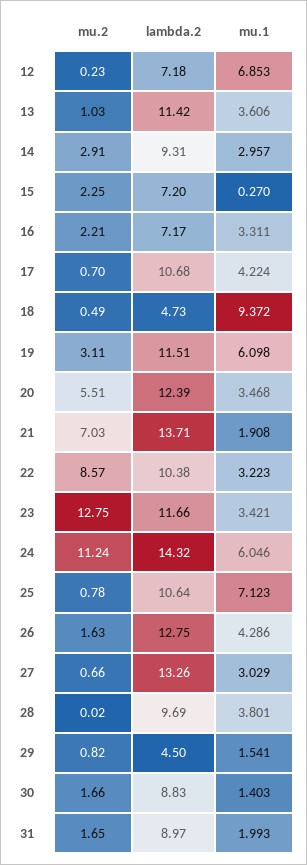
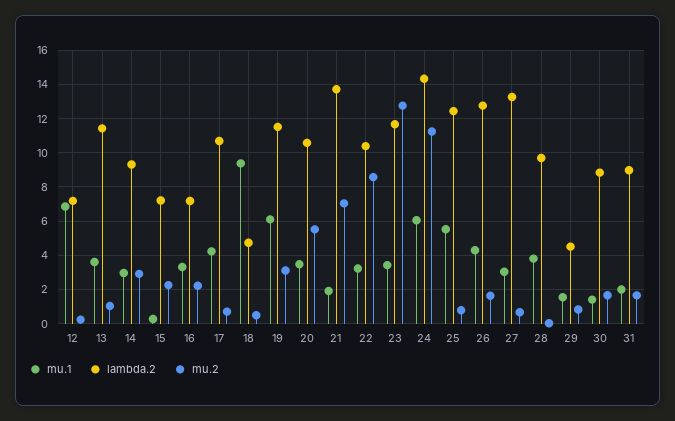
  {
    "mu.2": {
      "12": 0.23,
      "13": 1.03,
      "14": 2.91,
      "15": 2.25,
      "16": 2.21,
      "17": 0.7,
      "18": 0.49,
      "19": 3.11,
      "20": 5.51,
      "21": 7.03,
      "22": 8.57,
      "23": 12.75,
      "24": 11.24,
      "25": 0.78,
      "26": 1.63,
      "27": 0.66,
      "28": 0.02,
      "29": 0.82,
      "30": 1.66,
      "31": 1.65
    },
    "lambda.2": {
      "12": 7.18,
      "13": 11.42,
      "14": 9.31,
      "15": 7.2,
      "16": 7.17,
      "17": 10.68,
      "18": 4.73,
      "19": 11.51,
-     "20": 12.39,
+     "20": 10.5,
      "21": 13.71,
      "22": 10.38,
      "23": 11.66,
      "24": 14.32,
-     "25": 10.64,
+     "25": 12.5,
      "26": 12.75,
      "27": 13.26,
      "28": 9.69,
      "29": 4.5,
      "30": 8.83,
      "31": 8.97
    },
    "mu.1": {
      "12": 6.853,
      "13": 3.606,
      "14": 2.957,
      "15": 0.27,
      "16": 3.311,
      "17": 4.224,
      "18": 9.372,
      "19": 6.098,
      "20": 3.468,
      "21": 1.908,
      "22": 3.223,
      "23": 3.421,
      "24": 6.046,
-     "25": 7.123,
+     "25": 5.5,
      "26": 4.286,
      "27": 3.029,
      "28": 3.801,
      "29": 1.541,
      "30": 1.403,
      "31": 1.993
    }
  }

